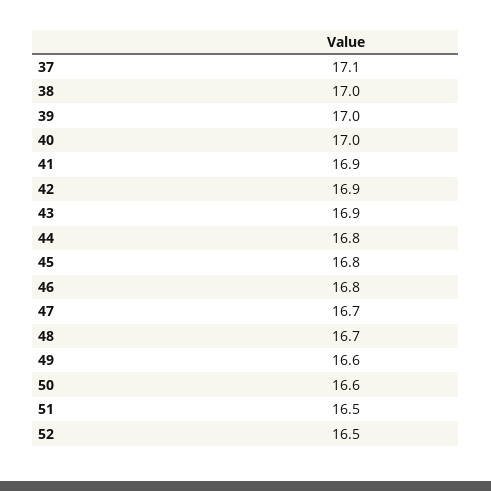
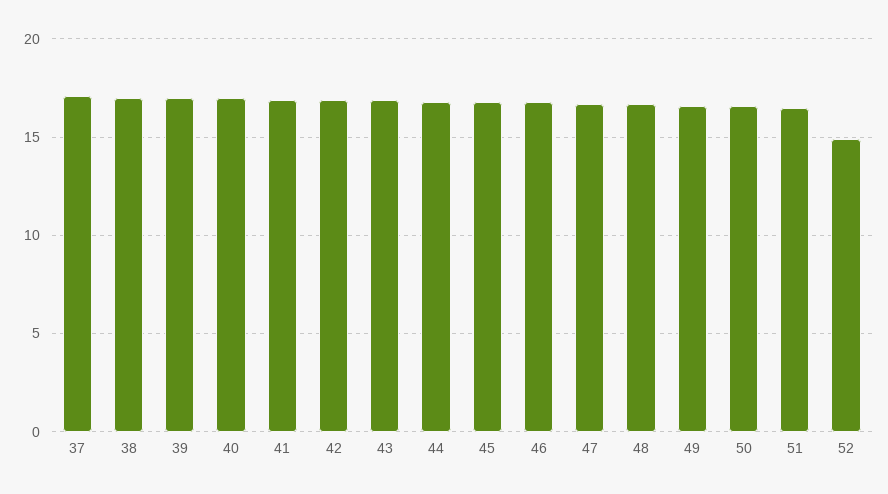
  {
    "37": 17.1,
    "38": 17,
    "39": 17,
    "40": 17,
    "41": 16.9,
    "42": 16.9,
    "43": 16.9,
    "44": 16.8,
    "45": 16.8,
    "46": 16.8,
    "47": 16.7,
    "48": 16.7,
    "49": 16.6,
    "50": 16.6,
    "51": 16.5,
-   "52": 16.5
+   "52": 15
  }

